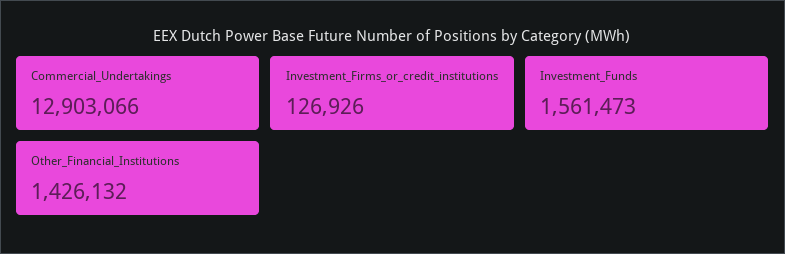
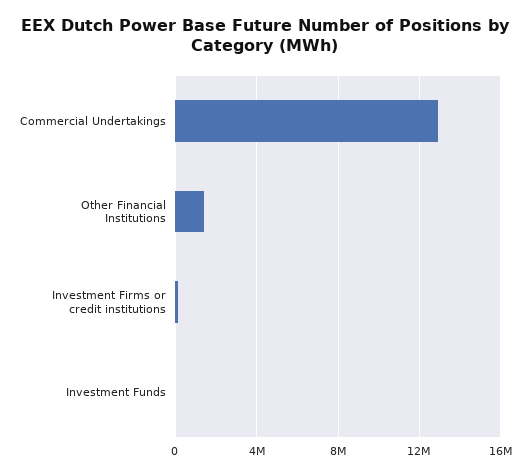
  {
    "Commercial_Undertakings": 12903066,
    "Investment_Firms_or_credit_institutions": 126926,
-   "Investment_Funds": 1561473,
+   "Investment_Funds": 0,
    "Other_Financial_Institutions": 1426132
  }

